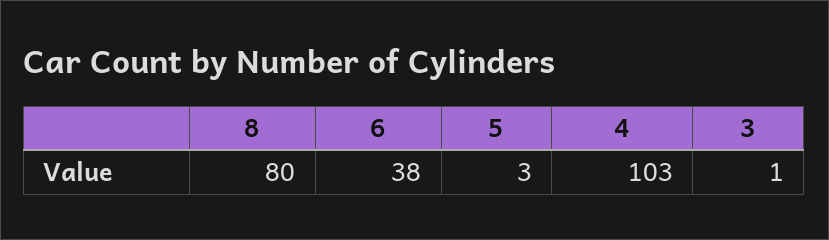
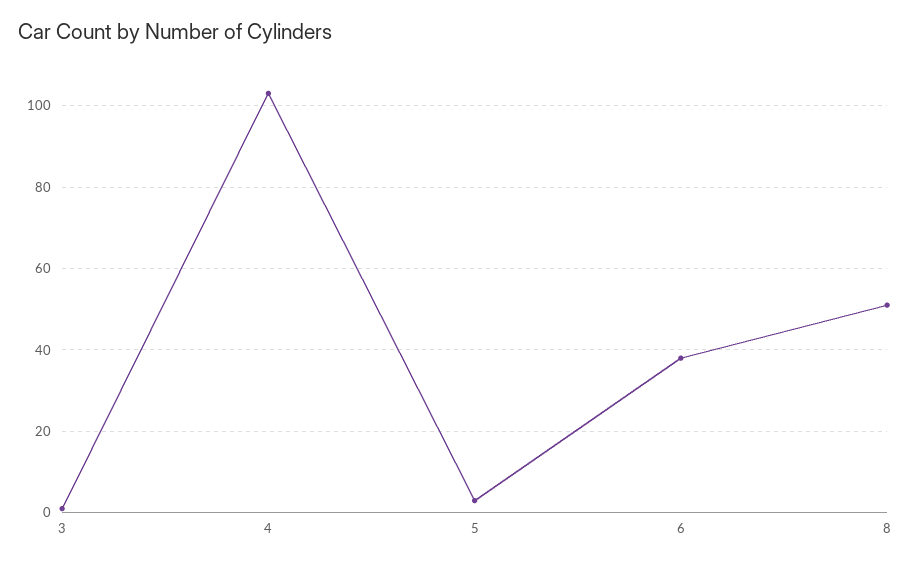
  {
-   "8": 80,
+   "8": 50,
    "6": 38,
    "5": 3,
    "4": 103,
    "3": 1
  }

